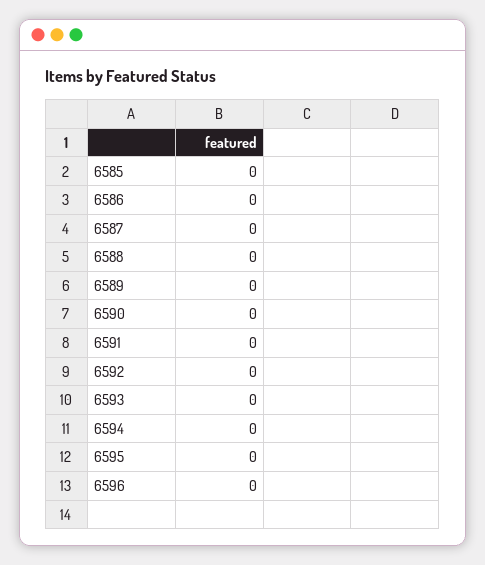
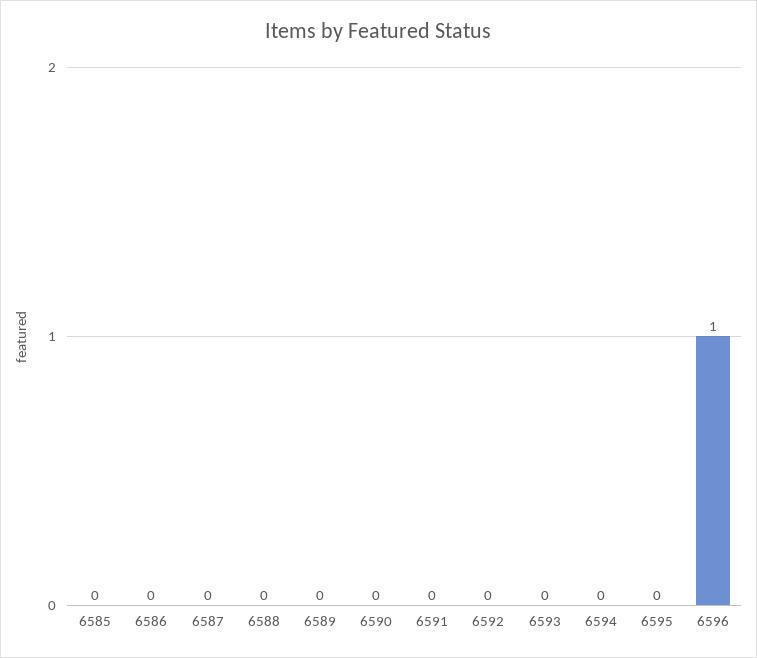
  {
    "6585": 0,
    "6586": 0,
    "6587": 0,
    "6588": 0,
    "6589": 0,
    "6590": 0,
    "6591": 0,
    "6592": 0,
    "6593": 0,
    "6594": 0,
    "6595": 0,
-   "6596": 0
+   "6596": 1
  }

